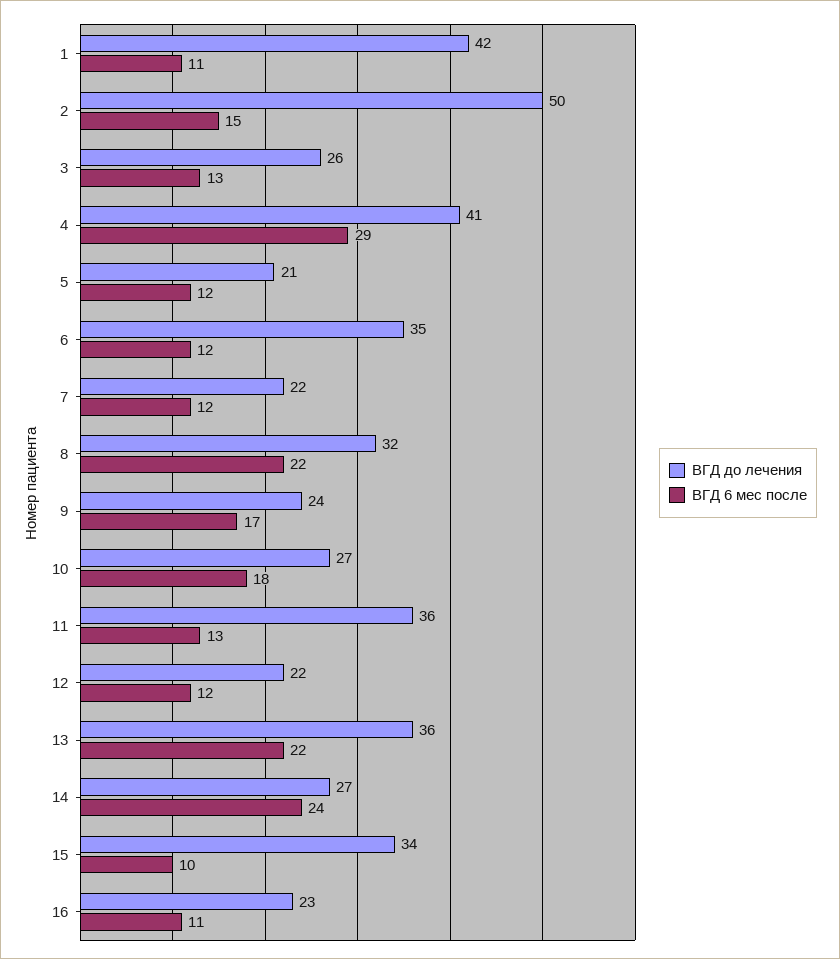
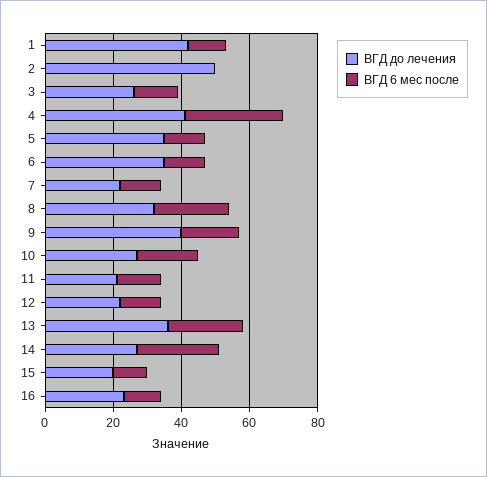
  {
    "ВГД до лечения": {
      "1": 42,
      "2": 50,
      "3": 26,
      "4": 41,
-     "5": 21,
+     "5": 35,
      "6": 35,
      "7": 22,
      "8": 32,
-     "9": 24,
+     "9": 40,
      "10": 27,
-     "11": 36,
+     "11": 20,
      "12": 22,
      "13": 36,
      "14": 27,
-     "15": 34,
+     "15": 20,
      "16": 23
    },
    "ВГД 6 мес после": {
      "1": 11,
-     "2": 15,
+     "2": 0,
      "3": 13,
      "4": 29,
      "5": 12,
      "6": 12,
      "7": 12,
      "8": 22,
      "9": 17,
      "10": 18,
      "11": 13,
      "12": 12,
      "13": 22,
      "14": 24,
      "15": 10,
      "16": 11
    }
  }

